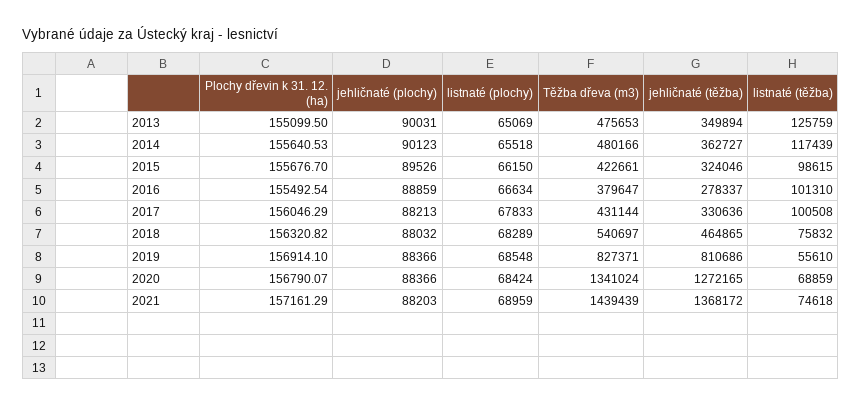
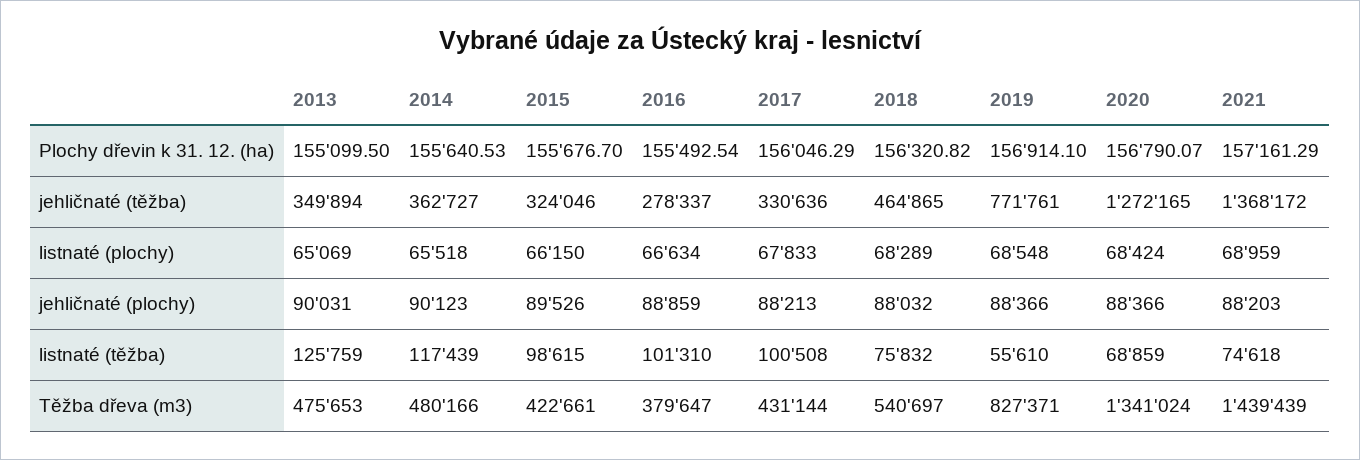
  {
    "Plochy dřevin k 31. 12. (ha)": {
      "2013": 155099.5,
      "2014": 155640.53,
      "2015": 155676.7,
      "2016": 155492.54,
      "2017": 156046.29,
      "2018": 156320.82,
      "2019": 156914.1,
      "2020": 156790.07,
      "2021": 157161.29
    },
    "jehličnaté (plochy)": {
      "2013": 90031,
      "2014": 90123,
      "2015": 89526,
      "2016": 88859,
      "2017": 88213,
      "2018": 88032,
      "2019": 88366,
      "2020": 88366,
      "2021": 88203
    },
    "listnaté (plochy)": {
      "2013": 65069,
      "2014": 65518,
      "2015": 66150,
      "2016": 66634,
      "2017": 67833,
      "2018": 68289,
      "2019": 68548,
      "2020": 68424,
      "2021": 68959
    },
    "Těžba dřeva (m3)": {
      "2013": 475653,
      "2014": 480166,
      "2015": 422661,
      "2016": 379647,
      "2017": 431144,
      "2018": 540697,
      "2019": 827371,
      "2020": 1341024,
      "2021": 1439439
    },
    "jehličnaté (těžba)": {
      "2013": 349894,
      "2014": 362727,
      "2015": 324046,
      "2016": 278337,
      "2017": 330636,
      "2018": 464865,
-     "2019": 810686,
+     "2019": 771761,
      "2020": 1272165,
      "2021": 1368172
    },
    "listnaté (těžba)": {
      "2013": 125759,
      "2014": 117439,
      "2015": 98615,
      "2016": 101310,
      "2017": 100508,
      "2018": 75832,
      "2019": 55610,
      "2020": 68859,
      "2021": 74618
    }
  }

